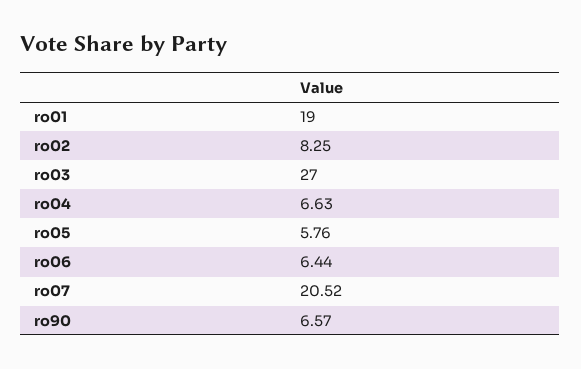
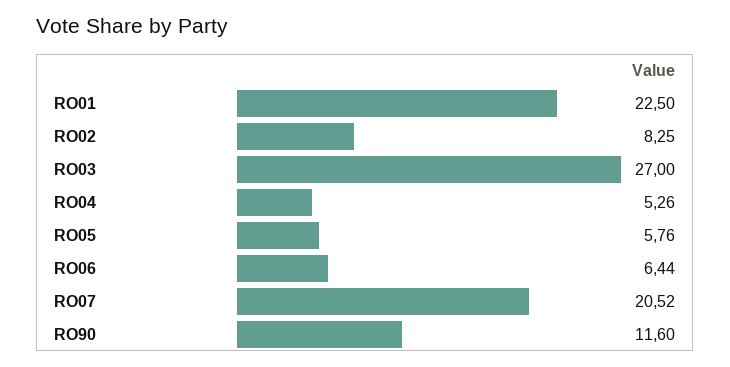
  {
-   "ro01": 19,
+   "ro01": 22.5,
    "ro02": 8.25,
    "ro03": 27,
-   "ro04": 6.63,
+   "ro04": 5.26,
    "ro05": 5.76,
    "ro06": 6.44,
    "ro07": 20.52,
-   "ro90": 6.57
+   "ro90": 11.6
  }

